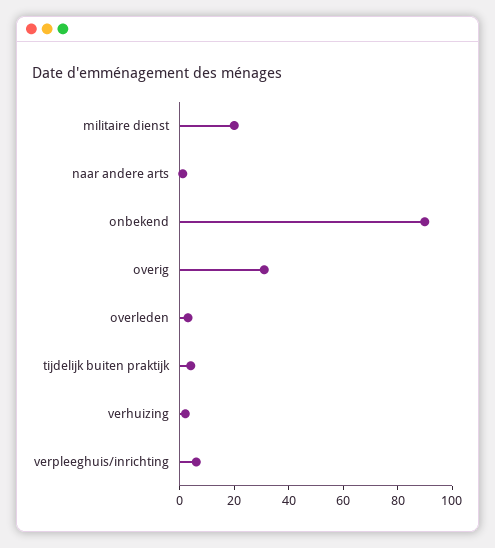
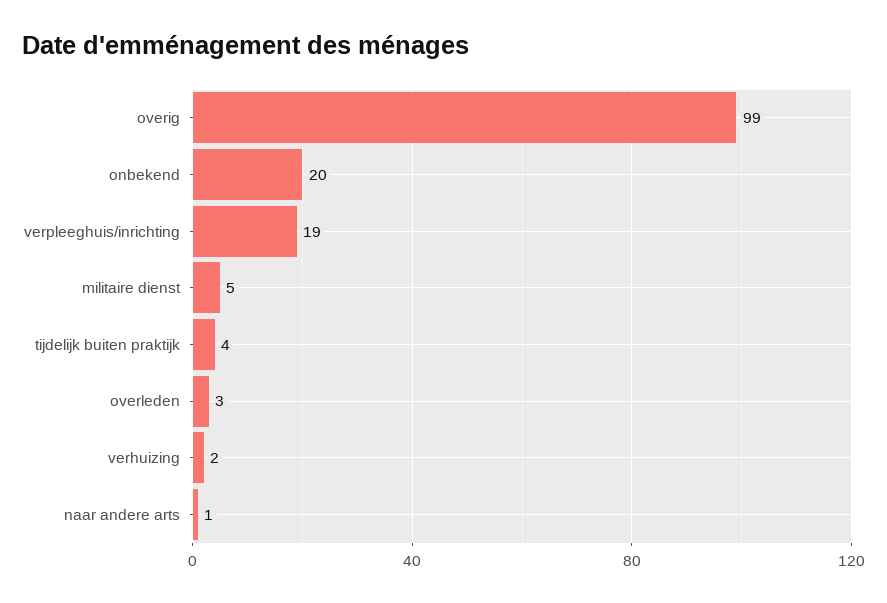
  {
-   "militaire dienst": 20,
+   "militaire dienst": 5,
    "naar andere arts": 1,
-   "onbekend": 90,
+   "onbekend": 20,
-   "overig": 30,
+   "overig": 99,
    "overleden": 3,
    "tijdelijk buiten praktijk": 4,
    "verhuizing": 2,
-   "verpleeghuis/inrichting": 5
+   "verpleeghuis/inrichting": 19
  }

